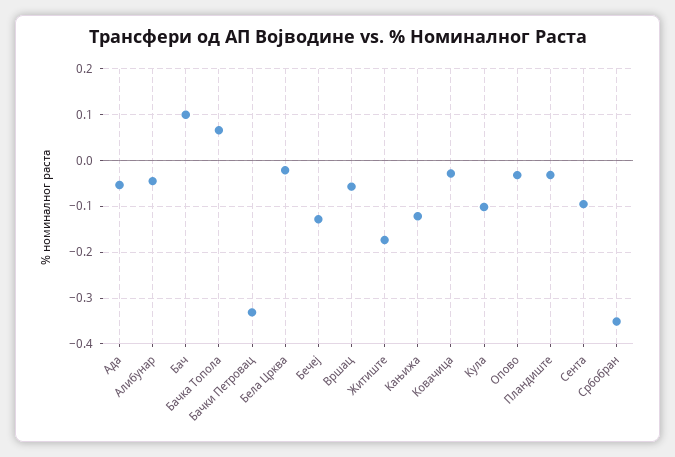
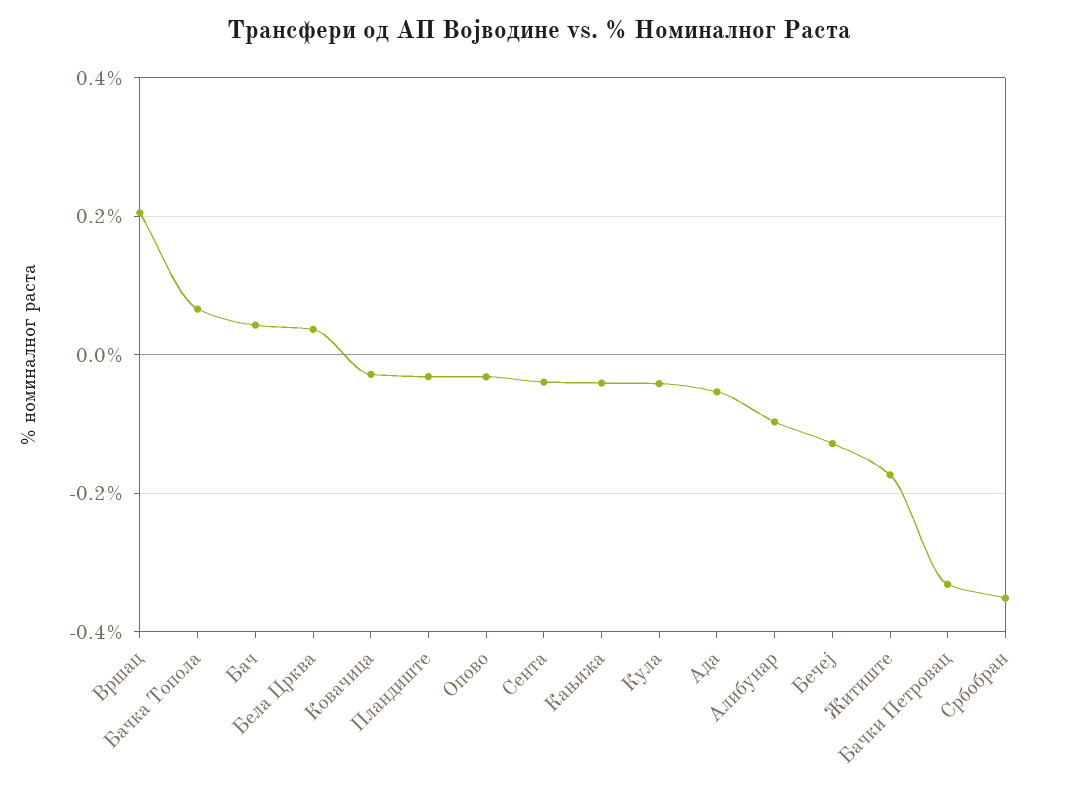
  {
    "Ада": -0.06,
-   "Алибунар": -0.04,
+   "Алибунар": -0.1,
-   "Бач": 0.1,
+   "Бач": 0.04,
    "Бачка Топола": 0.06,
    "Бачки Петровац": -0.34,
-   "Бела Црква": -0.02,
+   "Бела Црква": 0.04,
    "Бечеј": -0.12,
-   "Вршац": -0.06,
+   "Вршац": 0.2,
    "Житиште": -0.18,
-   "Кањижа": -0.12,
+   "Кањижа": -0.04,
    "Ковачица": -0.02,
-   "Кула": -0.1,
+   "Кула": -0.04,
    "Опово": -0.04,
    "Пландиште": -0.04,
-   "Сента": -0.1,
+   "Сента": -0.04,
    "Србобран": -0.36
  }

